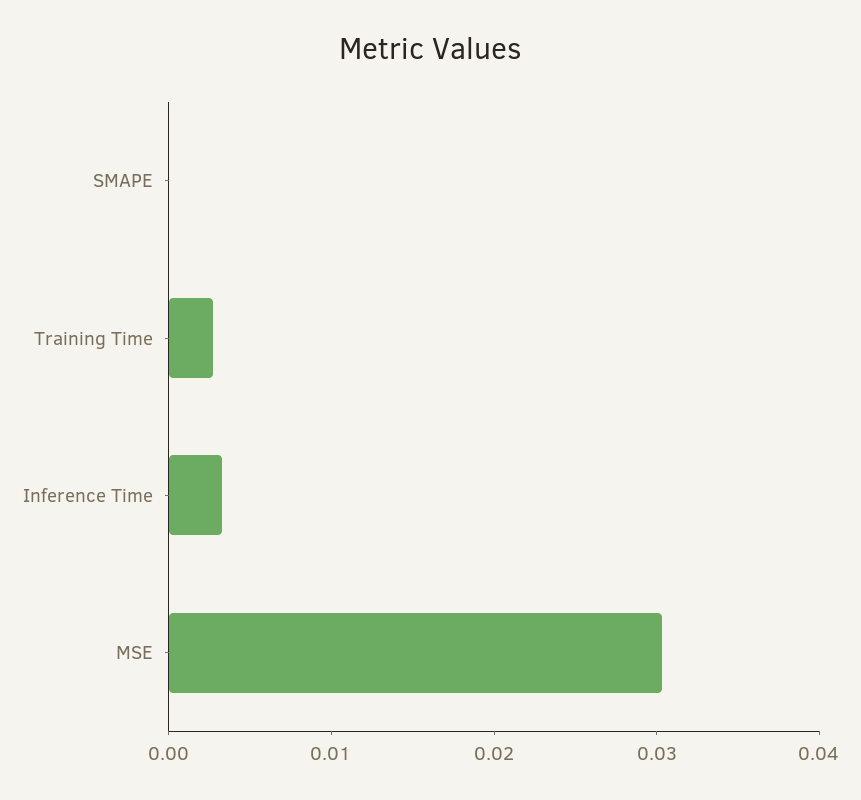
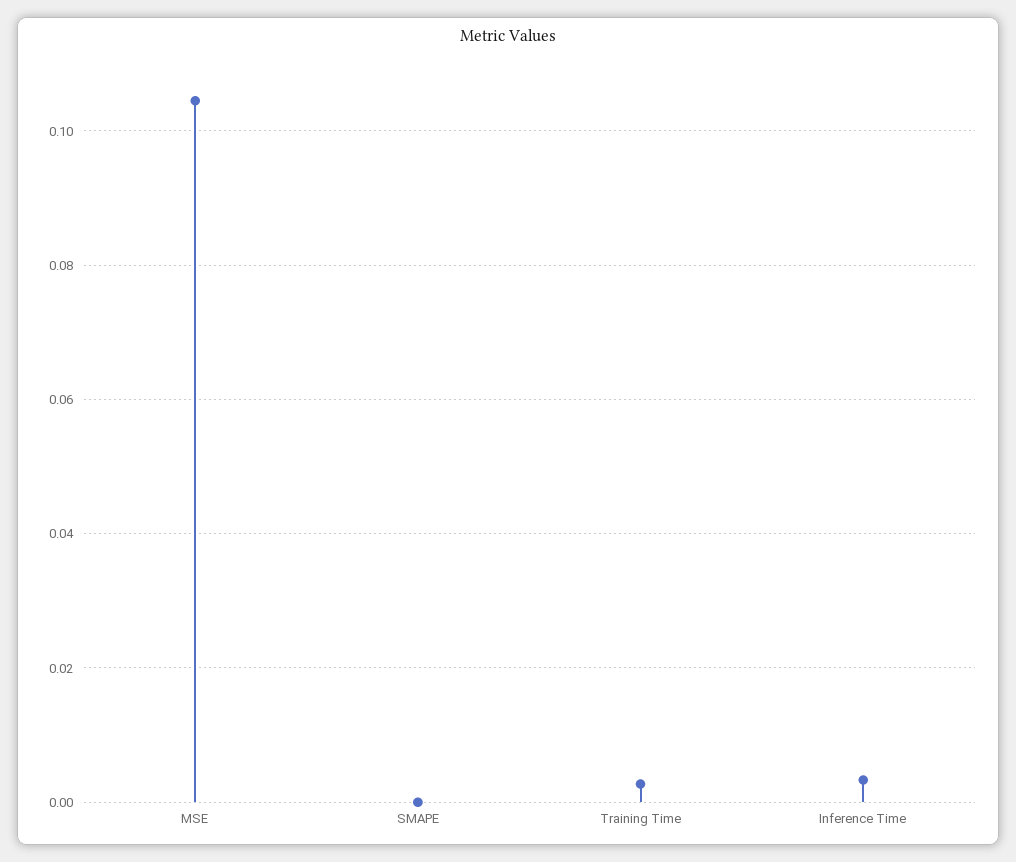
  {
    "SMAPE": 0,
    "Training Time": 0.002,
    "Inference Time": 0.004,
-   "MSE": 0.03
+   "MSE": 0.104
  }

